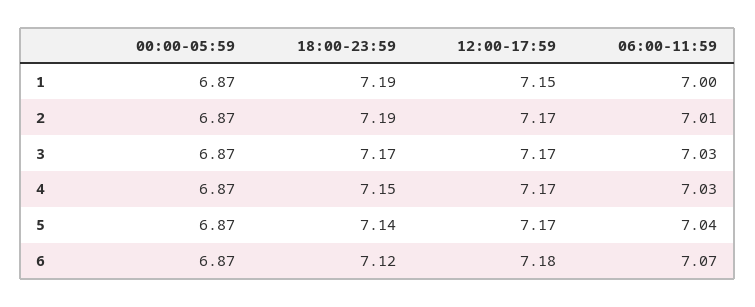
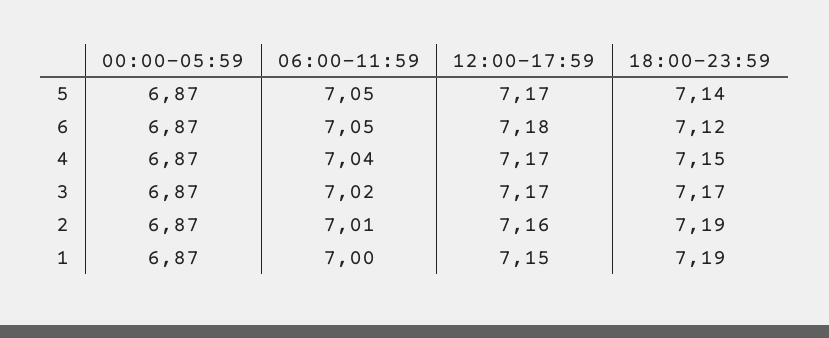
  {
    "00:00-05:59": {
      "1": 6.87,
      "2": 6.87,
      "3": 6.87,
      "4": 6.87,
      "5": 6.87,
      "6": 6.87
    },
    "18:00-23:59": {
      "1": 7.19,
      "2": 7.19,
      "3": 7.17,
      "4": 7.15,
      "5": 7.14,
      "6": 7.12
    },
    "12:00-17:59": {
      "1": 7.15,
-     "2": 7.17,
+     "2": 7.16,
      "3": 7.17,
      "4": 7.17,
      "5": 7.17,
      "6": 7.18
    },
    "06:00-11:59": {
      "1": 7,
      "2": 7.01,
-     "3": 7.03,
+     "3": 7.02,
-     "4": 7.03,
+     "4": 7.04,
-     "5": 7.04,
+     "5": 7.05,
-     "6": 7.07
+     "6": 7.05
    }
  }

